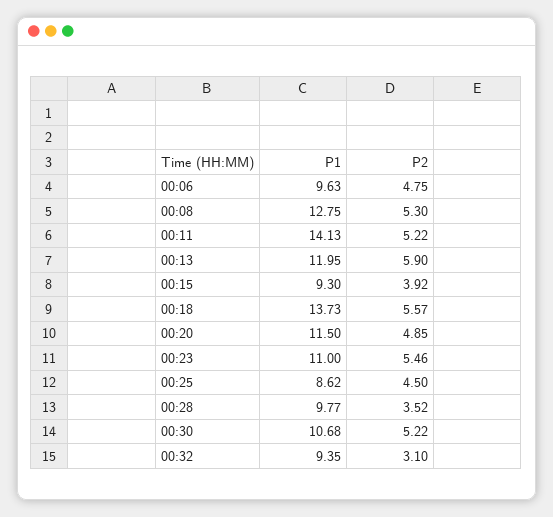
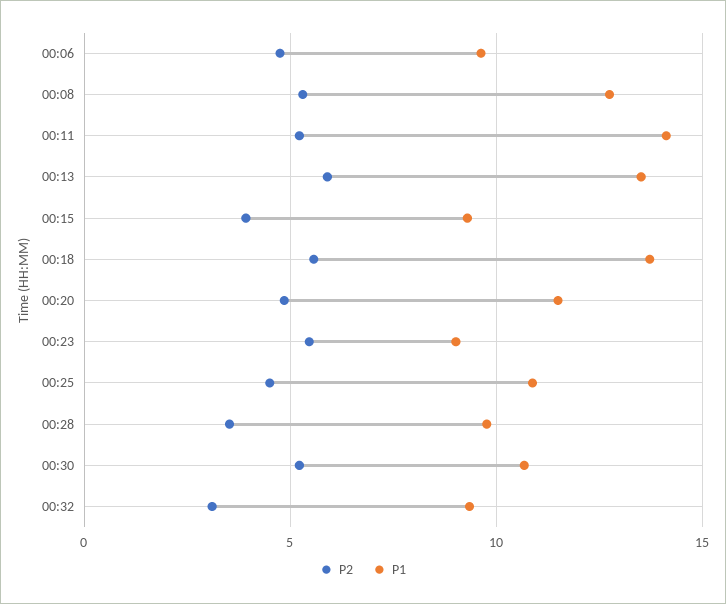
  {
    "P1": {
      "00:06": 9.63,
      "00:08": 12.75,
      "00:11": 14.13,
-     "00:13": 11.95,
+     "00:13": 13.5,
      "00:15": 9.3,
      "00:18": 13.73,
      "00:20": 11.5,
-     "00:23": 11,
+     "00:23": 9,
-     "00:25": 8.62,
+     "00:25": 11,
      "00:28": 9.77,
      "00:30": 10.68,
      "00:32": 9.35
    },
    "P2": {
      "00:06": 4.75,
      "00:08": 5.3,
      "00:11": 5.22,
      "00:13": 5.9,
      "00:15": 3.92,
      "00:18": 5.57,
      "00:20": 4.85,
      "00:23": 5.46,
      "00:25": 4.5,
      "00:28": 3.52,
      "00:30": 5.22,
      "00:32": 3.1
    }
  }

